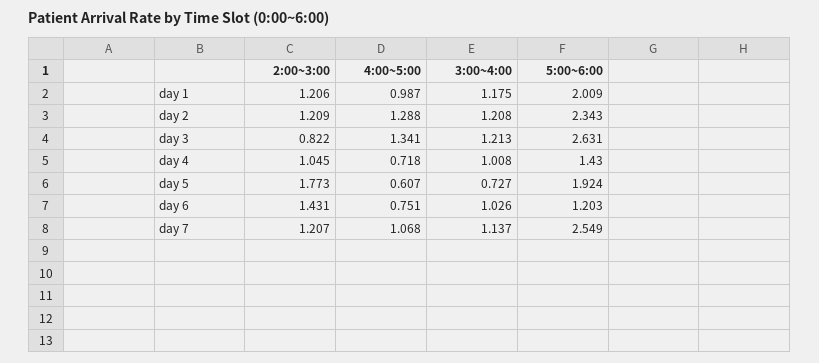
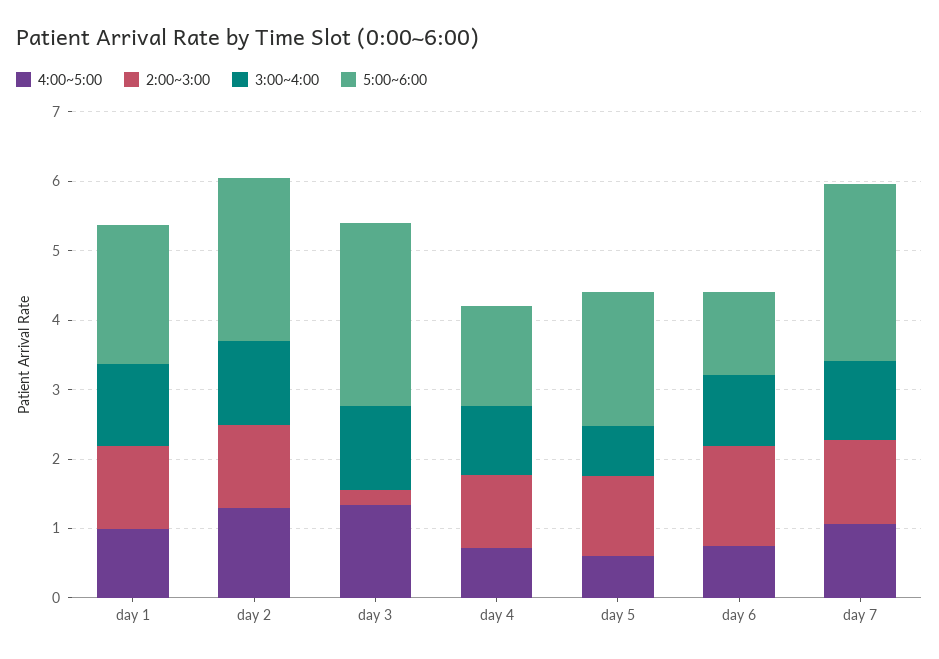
  {
    "2:00~3:00": {
      "day 1": 1.206,
      "day 2": 1.209,
-     "day 3": 0.822,
+     "day 3": 0.2,
      "day 4": 1.045,
-     "day 5": 1.773,
+     "day 5": 1.2,
      "day 6": 1.431,
      "day 7": 1.207
    },
    "4:00~5:00": {
      "day 1": 0.987,
      "day 2": 1.288,
      "day 3": 1.341,
      "day 4": 0.718,
      "day 5": 0.607,
      "day 6": 0.751,
      "day 7": 1.068
    },
    "3:00~4:00": {
      "day 1": 1.175,
      "day 2": 1.208,
      "day 3": 1.213,
      "day 4": 1.008,
      "day 5": 0.727,
      "day 6": 1.026,
      "day 7": 1.137
    },
    "5:00~6:00": {
      "day 1": 2.009,
      "day 2": 2.343,
      "day 3": 2.631,
      "day 4": 1.43,
      "day 5": 1.924,
      "day 6": 1.203,
      "day 7": 2.549
    }
  }

